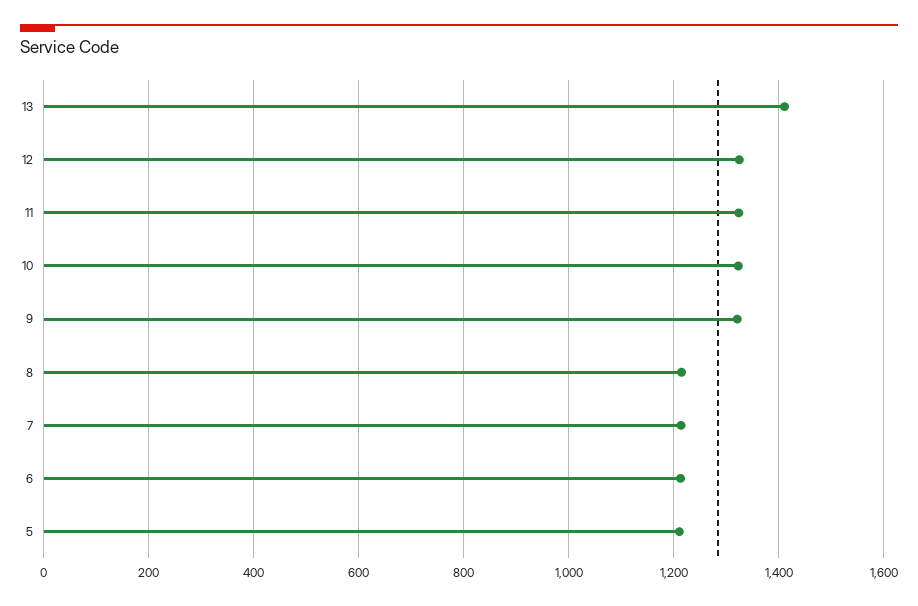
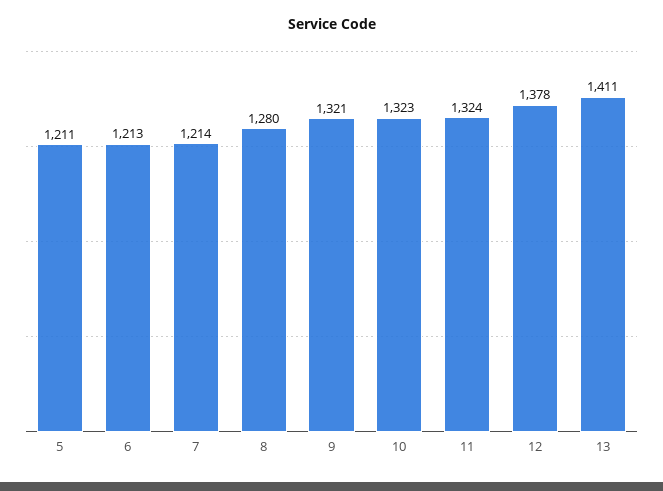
  {
    "13": 1411,
-   "12": 1320,
+   "12": 1378,
    "11": 1324,
    "10": 1323,
    "9": 1321,
-   "8": 1220,
+   "8": 1280,
    "7": 1214,
    "6": 1213,
    "5": 1211
  }

